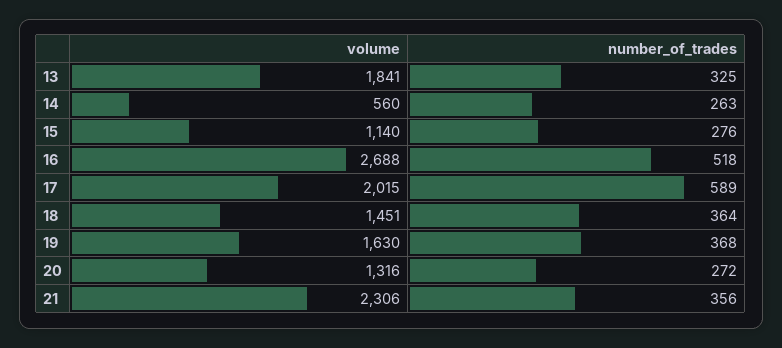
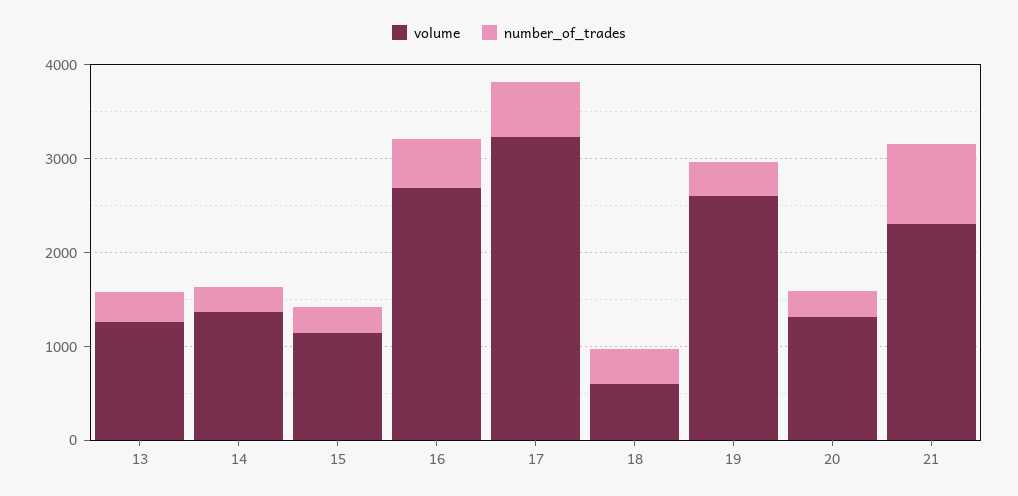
  {
    "volume": {
-     "13": 1841,
+     "13": 1200,
-     "14": 560,
+     "14": 1400,
      "15": 1140,
      "16": 2688,
-     "17": 2015,
+     "17": 3200,
-     "18": 1451,
+     "18": 600,
-     "19": 1630,
+     "19": 2600,
      "20": 1316,
      "21": 2306
    },
    "number_of_trades": {
      "13": 325,
      "14": 263,
      "15": 276,
      "16": 518,
      "17": 589,
      "18": 364,
      "19": 368,
      "20": 272,
-     "21": 356
+     "21": 800
    }
  }

